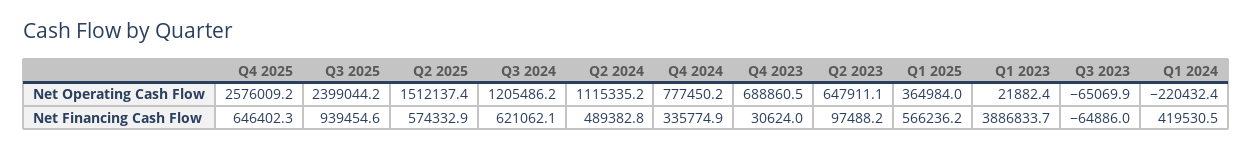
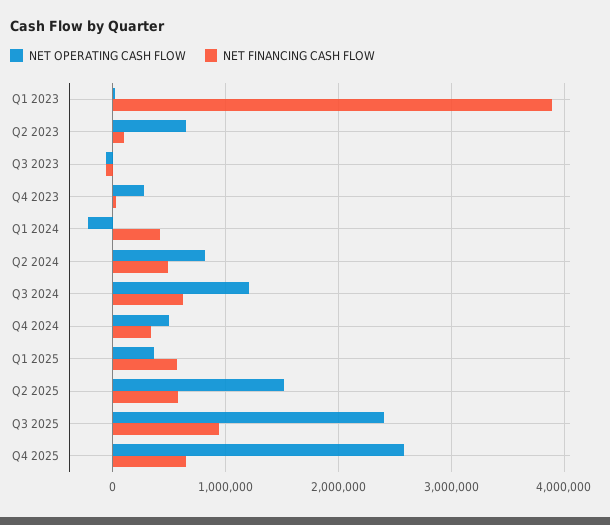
  {
    "Net Operating Cash Flow": {
      "Q4 2025": 2576009.2,
      "Q3 2025": 2399044.2,
      "Q2 2025": 1512137.4,
      "Q3 2024": 1205486.2,
-     "Q2 2024": 1115335.2,
+     "Q2 2024": 800000,
-     "Q4 2024": 777450.2,
+     "Q4 2024": 500000,
-     "Q4 2023": 688860.5,
+     "Q4 2023": 300000,
      "Q2 2023": 647911.1,
      "Q1 2025": 364984,
      "Q1 2023": 21882.4,
      "Q3 2023": -65069.9,
      "Q1 2024": -220432.4
    },
    "Net Financing Cash Flow": {
      "Q4 2025": 646402.3,
      "Q3 2025": 939454.6,
      "Q2 2025": 574332.9,
      "Q3 2024": 621062.1,
      "Q2 2024": 489382.8,
      "Q4 2024": 335774.9,
      "Q4 2023": 30624,
      "Q2 2023": 97488.2,
      "Q1 2025": 566236.2,
      "Q1 2023": 3886833.7,
      "Q3 2023": -64886,
      "Q1 2024": 419530.5
    }
  }

